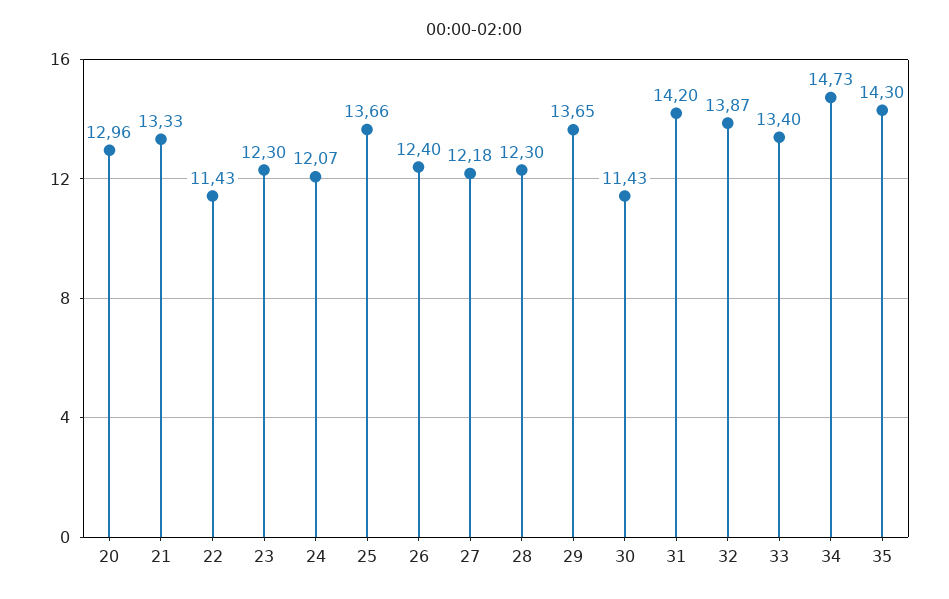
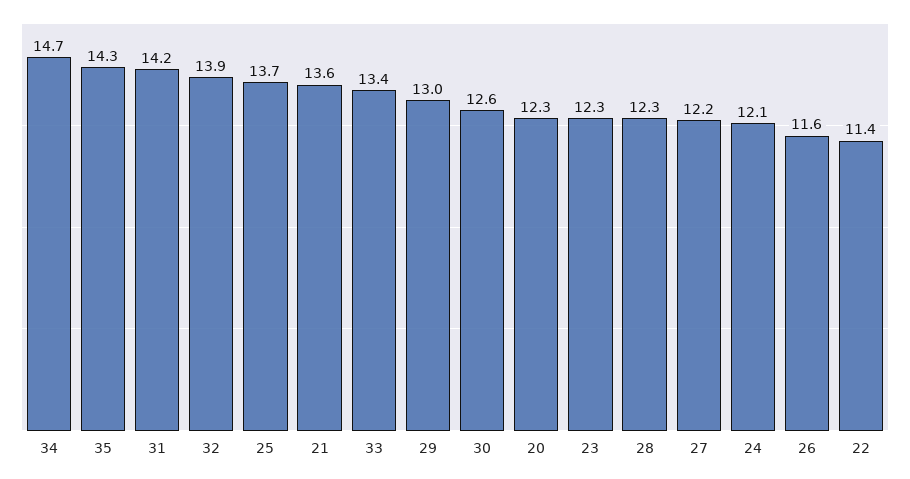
  {
-   "20": 12.96,
+   "20": 12.3,
-   "21": 13.33,
+   "21": 13.6,
    "22": 11.43,
    "23": 12.3,
    "24": 12.07,
    "25": 13.66,
-   "26": 12.4,
+   "26": 11.6,
    "27": 12.18,
    "28": 12.3,
-   "29": 13.65,
+   "29": 13,
-   "30": 11.43,
+   "30": 12.6,
    "31": 14.2,
    "32": 13.87,
    "33": 13.4,
    "34": 14.73,
    "35": 14.3
  }

